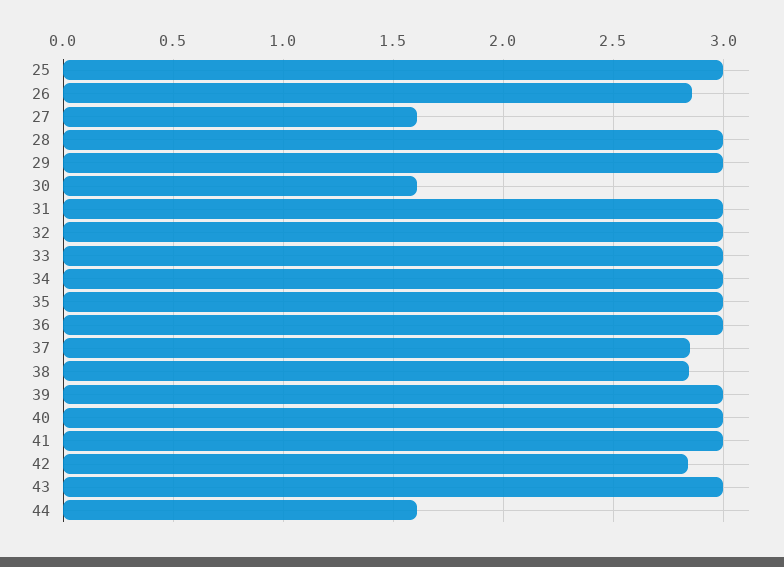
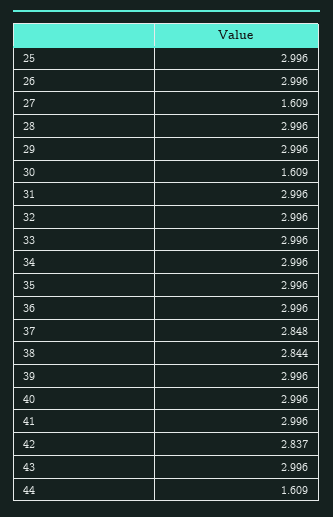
  {
    "25": 2.996,
-   "26": 2.85,
+   "26": 2.996,
    "27": 1.609,
    "28": 2.996,
    "29": 2.996,
    "30": 1.609,
    "31": 2.996,
    "32": 2.996,
    "33": 2.996,
    "34": 2.996,
    "35": 2.996,
    "36": 2.996,
    "37": 2.848,
    "38": 2.844,
    "39": 2.996,
    "40": 2.996,
    "41": 2.996,
    "42": 2.837,
    "43": 2.996,
    "44": 1.609
  }

